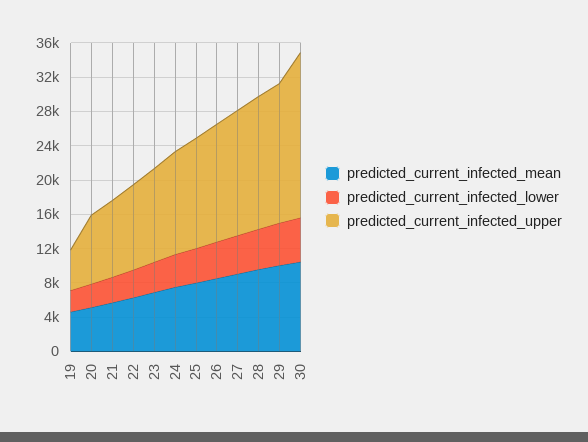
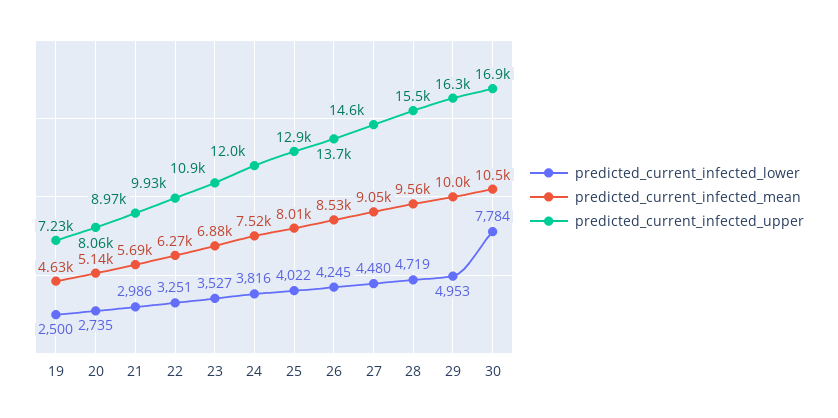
  {
    "predicted_current_infected_mean": {
      "19": 4630,
      "20": 5140,
      "21": 5690,
      "22": 6270,
      "23": 6880,
      "24": 7520,
      "25": 8010,
      "26": 8530,
      "27": 9050,
      "28": 9560,
      "29": 10000,
      "30": 10500
    },
    "predicted_current_infected_lower": {
      "19": 2500,
      "20": 2735,
      "21": 2986,
      "22": 3251,
      "23": 3527,
      "24": 3816,
      "25": 4022,
      "26": 4245,
      "27": 4480,
      "28": 4719,
      "29": 4953,
-     "30": 5000
+     "30": 7784
    },
    "predicted_current_infected_upper": {
-     "19": 5000,
+     "19": 7230,
      "20": 8060,
      "21": 8970,
      "22": 9930,
      "23": 10900,
      "24": 12000,
      "25": 12900,
      "26": 13700,
      "27": 14600,
      "28": 15500,
      "29": 16300,
-     "30": 19000
+     "30": 16900
    }
  }

